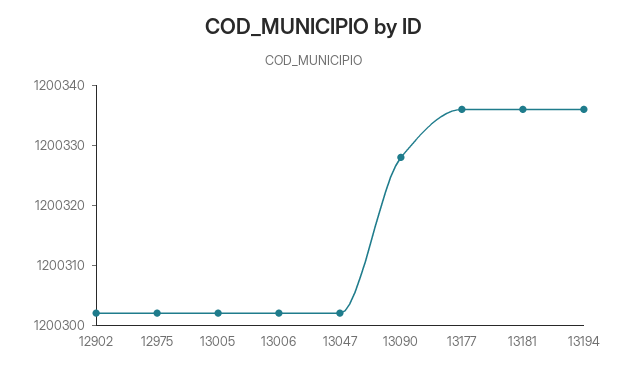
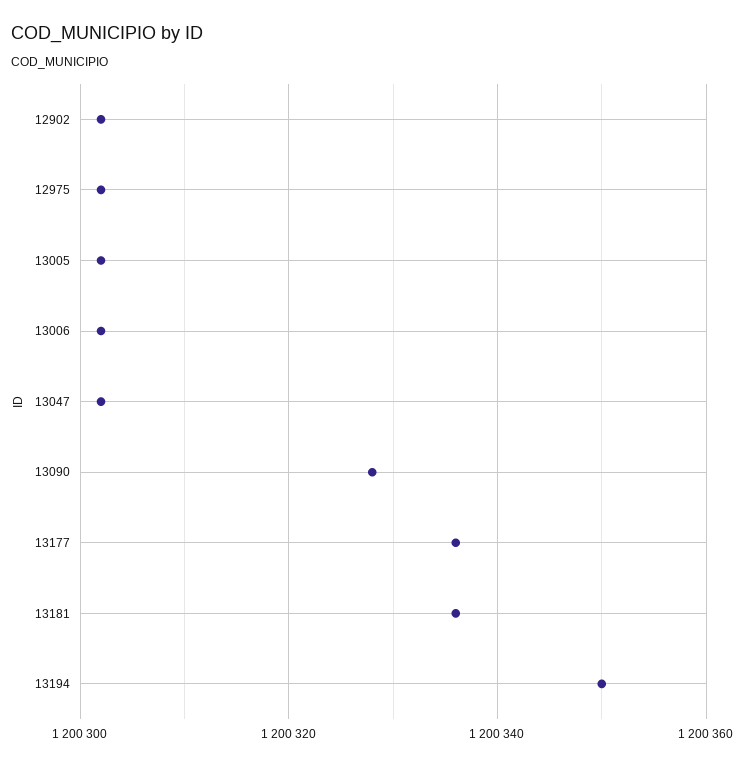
  {
    "12902": 1200300,
    "12975": 1200300,
    "13005": 1200300,
    "13006": 1200300,
    "13047": 1200300,
    "13090": 1200330,
    "13177": 1200335,
    "13181": 1200335,
-   "13194": 1200335
+   "13194": 1200350
  }

